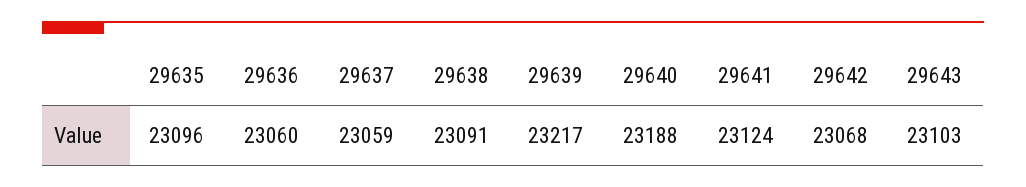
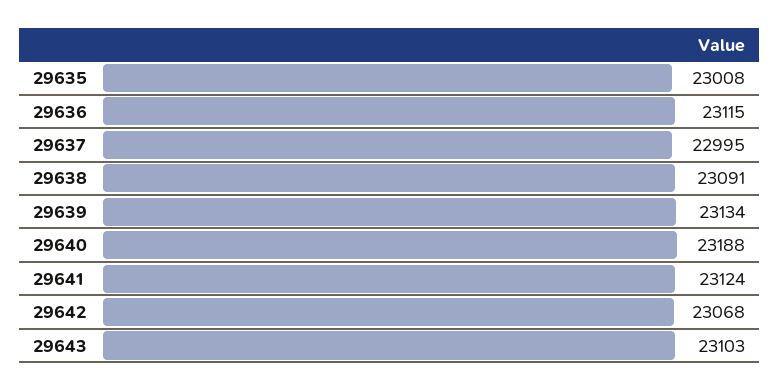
  {
-   "29635": 23096,
+   "29635": 23008,
-   "29636": 23060,
+   "29636": 23115,
-   "29637": 23059,
+   "29637": 22995,
    "29638": 23091,
-   "29639": 23217,
+   "29639": 23134,
    "29640": 23188,
    "29641": 23124,
    "29642": 23068,
    "29643": 23103
  }

